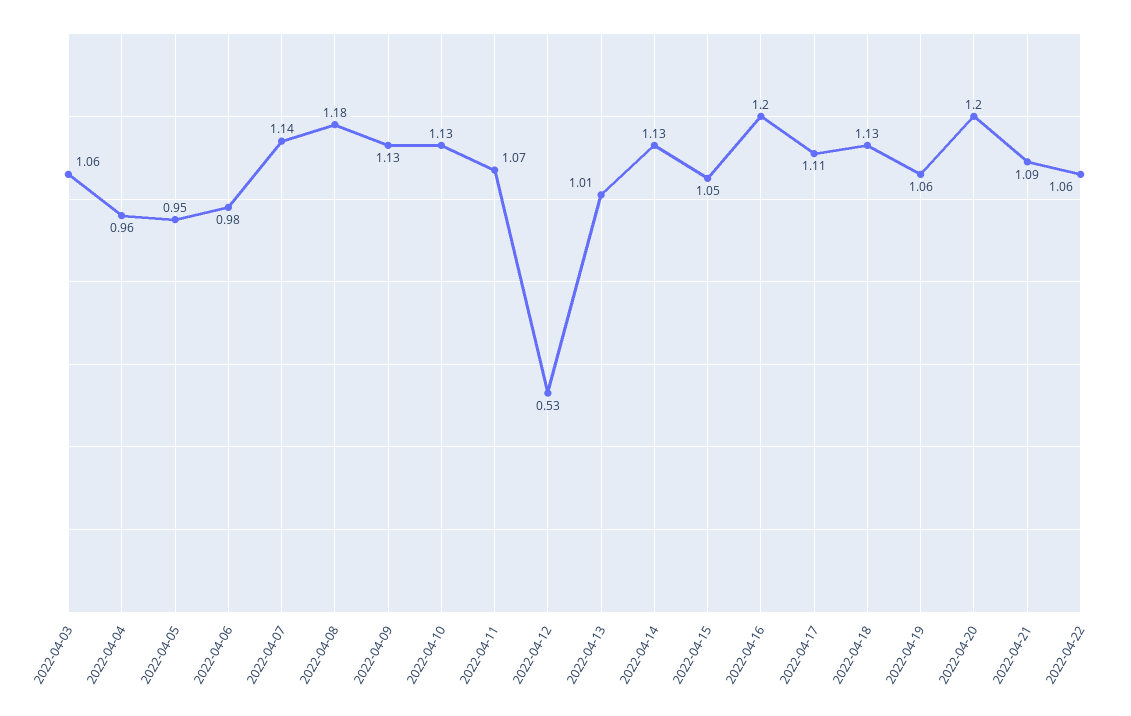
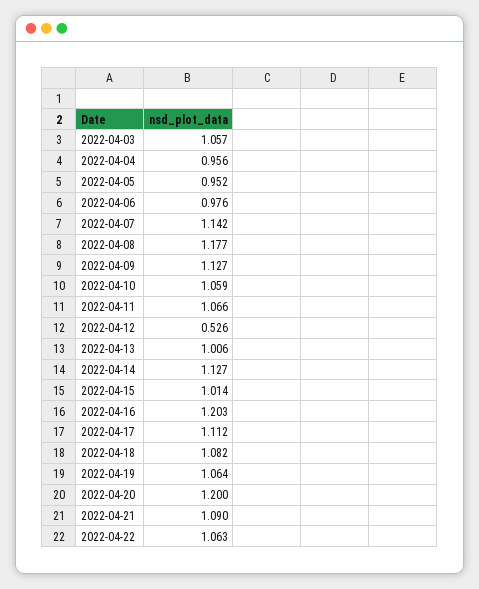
  {
    "2022-04-03": 1.057,
    "2022-04-04": 0.956,
    "2022-04-05": 0.952,
    "2022-04-06": 0.976,
    "2022-04-07": 1.142,
    "2022-04-08": 1.177,
    "2022-04-09": 1.127,
-   "2022-04-10": 1.13,
+   "2022-04-10": 1.059,
    "2022-04-11": 1.066,
    "2022-04-12": 0.526,
    "2022-04-13": 1.006,
    "2022-04-14": 1.127,
-   "2022-04-15": 1.05,
+   "2022-04-15": 1.014,
    "2022-04-16": 1.203,
    "2022-04-17": 1.112,
-   "2022-04-18": 1.13,
+   "2022-04-18": 1.082,
    "2022-04-19": 1.064,
    "2022-04-20": 1.2,
    "2022-04-21": 1.09,
    "2022-04-22": 1.063
  }

